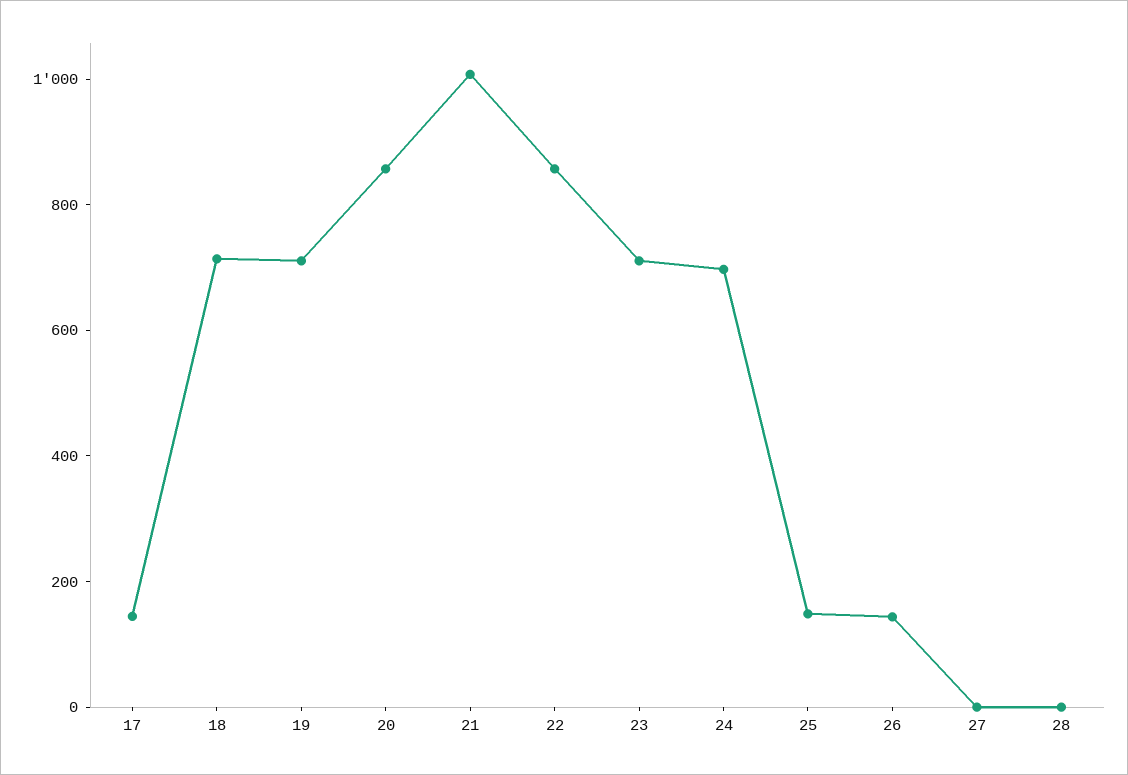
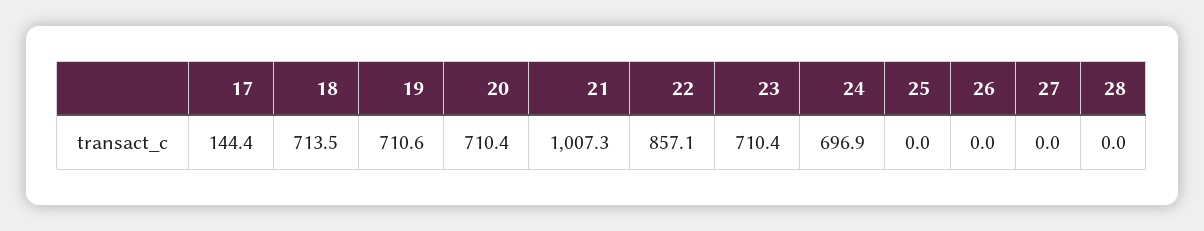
  {
    "17": 144.4,
    "18": 713.5,
    "19": 710.6,
-   "20": 850,
+   "20": 710.4,
    "21": 1007.3,
    "22": 857.1,
    "23": 710.4,
    "24": 696.9,
-   "25": 150,
+   "25": 0,
-   "26": 150,
+   "26": 0,
    "27": 0,
    "28": 0
  }

